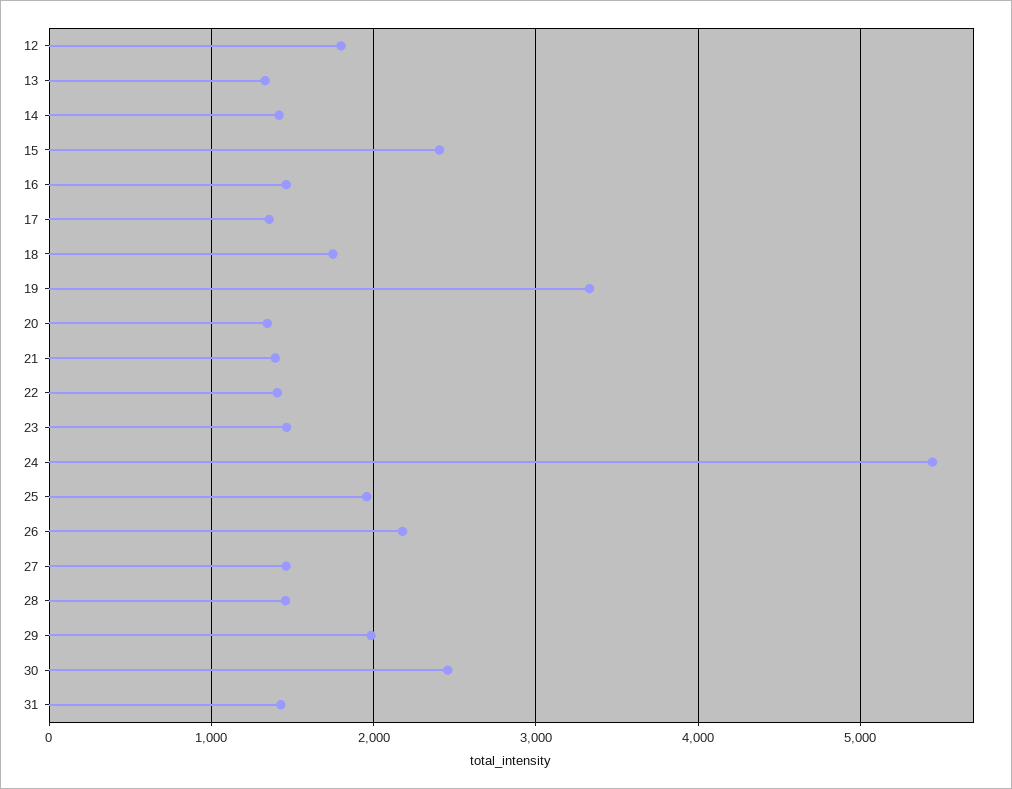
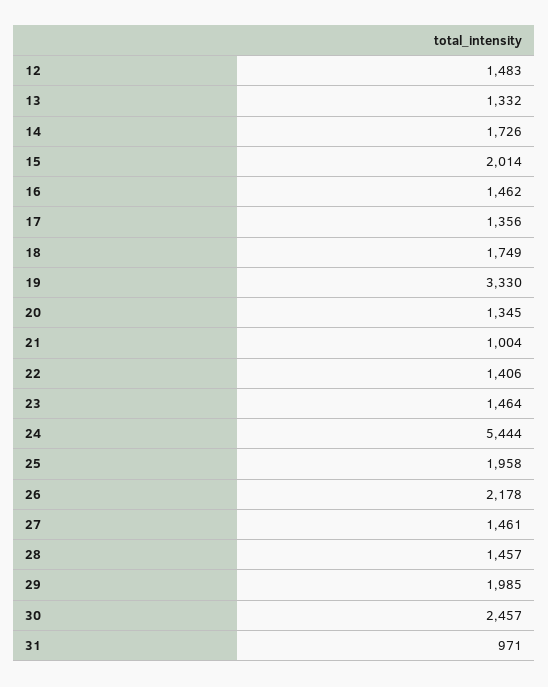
  {
-   "12": 1800,
+   "12": 1483,
    "13": 1332,
-   "14": 1400,
+   "14": 1726,
-   "15": 2400,
+   "15": 2014,
    "16": 1462,
    "17": 1356,
    "18": 1749,
    "19": 3330,
    "20": 1345,
-   "21": 1400,
+   "21": 1004,
    "22": 1406,
    "23": 1464,
    "24": 5444,
    "25": 1958,
    "26": 2178,
    "27": 1461,
    "28": 1457,
    "29": 1985,
    "30": 2457,
-   "31": 1400
+   "31": 971
  }

